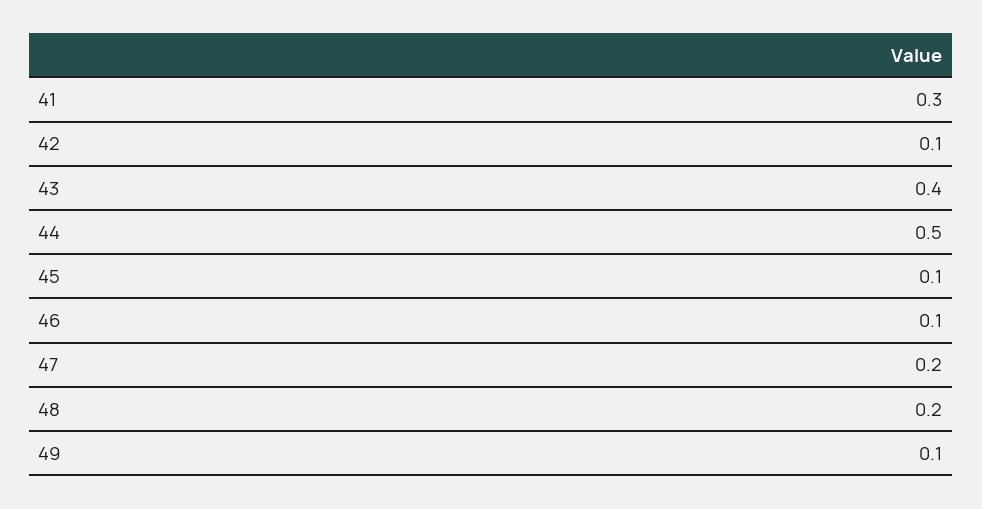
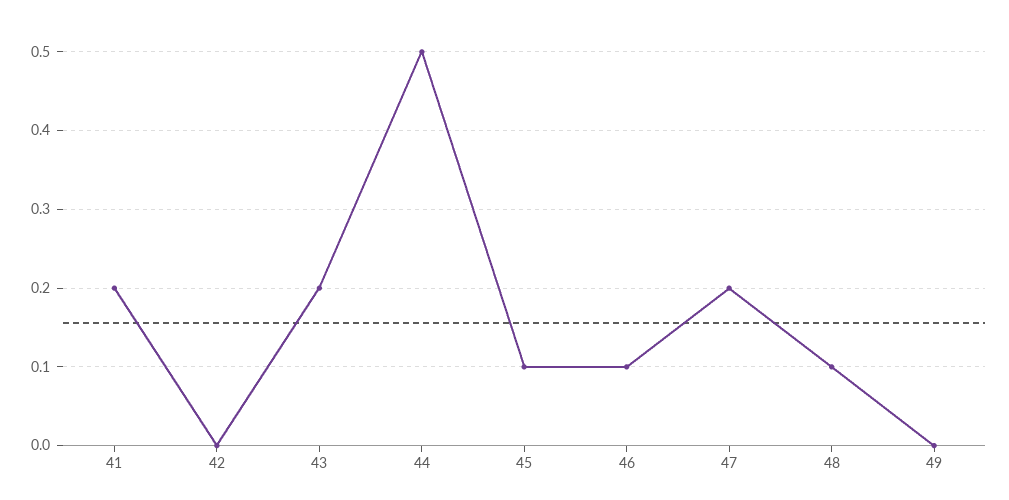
  {
-   "41": 0.3,
+   "41": 0.2,
-   "42": 0.1,
+   "42": 0,
-   "43": 0.4,
+   "43": 0.2,
    "44": 0.5,
    "45": 0.1,
    "46": 0.1,
    "47": 0.2,
-   "48": 0.2,
+   "48": 0.1,
-   "49": 0.1
+   "49": 0
  }

